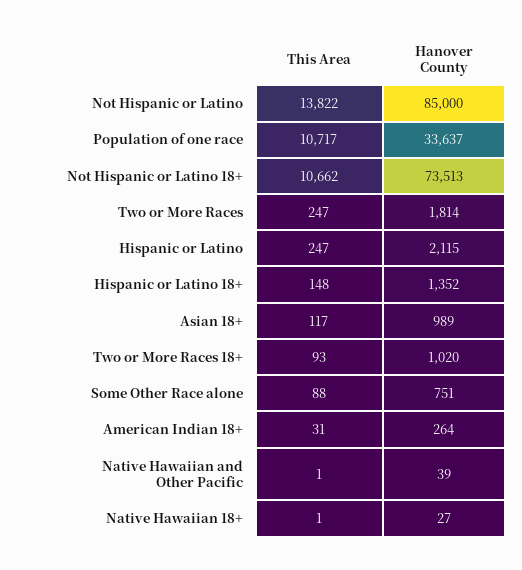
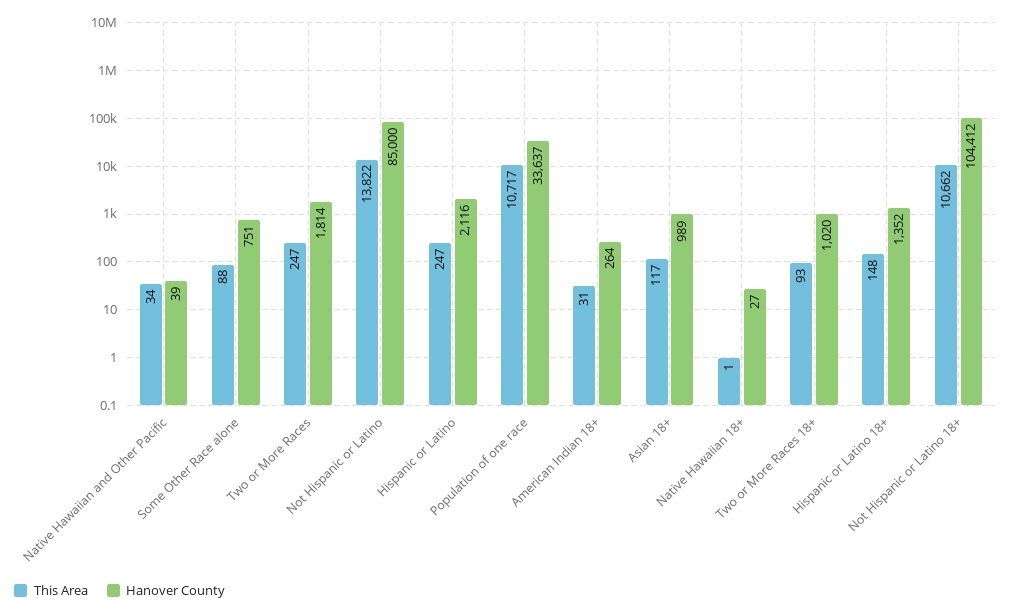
  {
    "This Area": {
      "Not Hispanic or Latino": 13822,
      "Population of one race": 10717,
      "Not Hispanic or Latino 18+": 10662,
      "Two or More Races": 247,
      "Hispanic or Latino": 247,
      "Hispanic or Latino 18+": 148,
      "Asian 18+": 117,
      "Two or More Races 18+": 93,
      "Some Other Race alone": 88,
      "American Indian 18+": 31,
-     "Native Hawaiian and Other Pacific": 1,
+     "Native Hawaiian and Other Pacific": 34,
      "Native Hawaiian 18+": 1
    },
    "Hanover County": {
      "Not Hispanic or Latino": 85000,
      "Population of one race": 33637,
-     "Not Hispanic or Latino 18+": 73513,
+     "Not Hispanic or Latino 18+": 104412,
      "Two or More Races": 1814,
-     "Hispanic or Latino": 2115,
+     "Hispanic or Latino": 2116,
      "Hispanic or Latino 18+": 1352,
      "Asian 18+": 989,
      "Two or More Races 18+": 1020,
      "Some Other Race alone": 751,
      "American Indian 18+": 264,
      "Native Hawaiian and Other Pacific": 39,
      "Native Hawaiian 18+": 27
    }
  }

